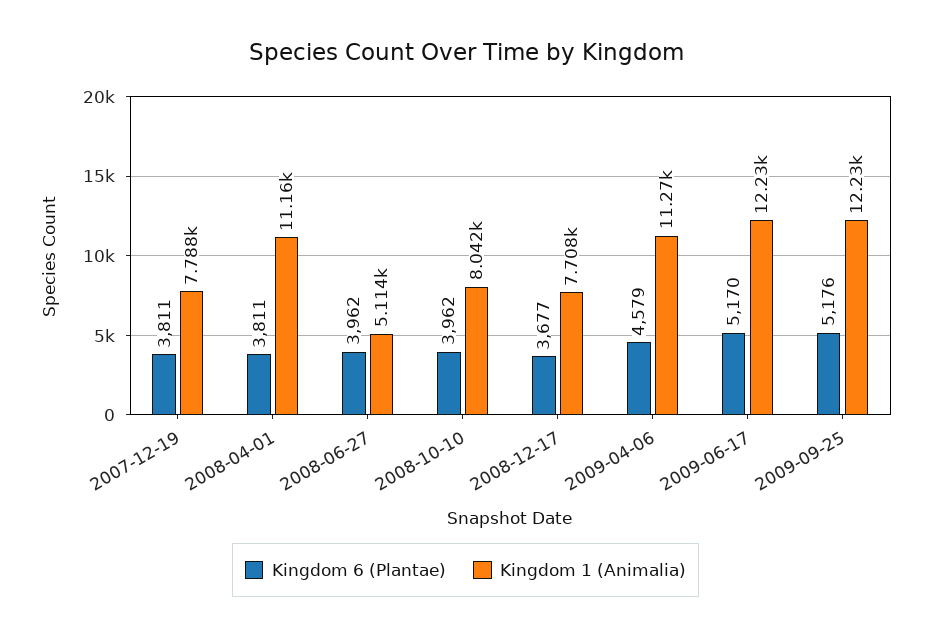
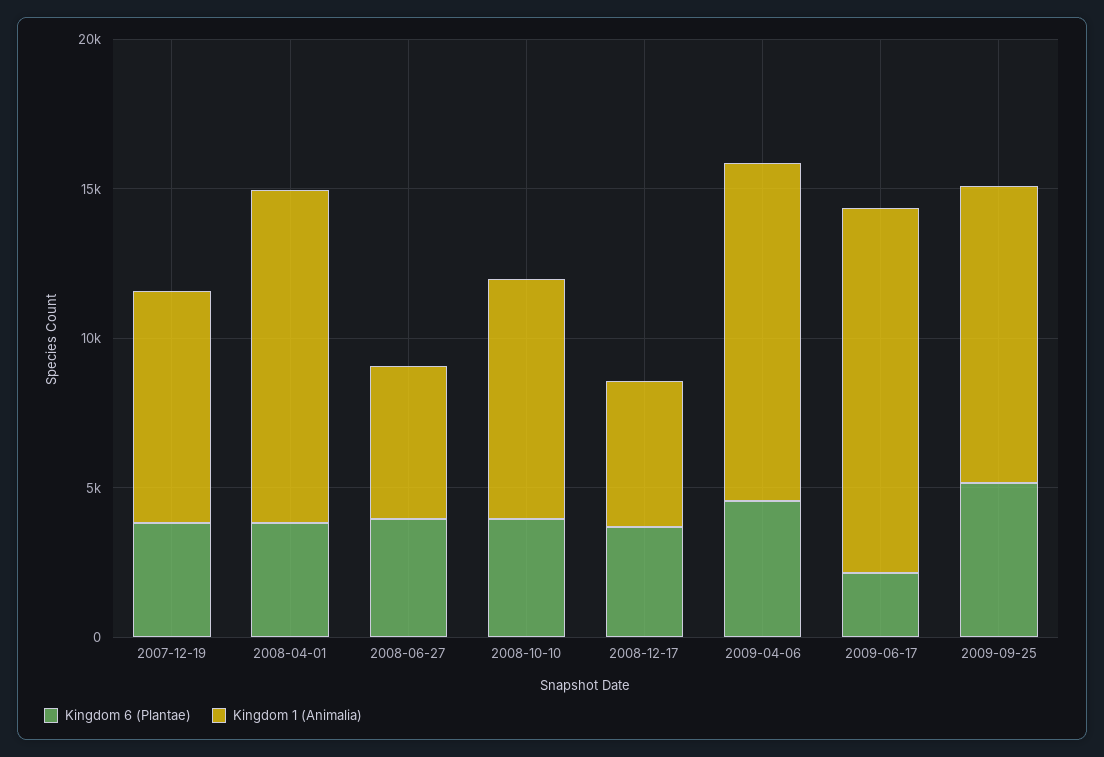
  {
    "Kingdom 6 (Plantae)": {
      "2007-12-19": 3811,
      "2008-04-01": 3811,
      "2008-06-27": 3962,
      "2008-10-10": 3962,
      "2008-12-17": 3677,
      "2009-04-06": 4579,
-     "2009-06-17": 5170,
+     "2009-06-17": 2000,
      "2009-09-25": 5176
    },
    "Kingdom 1 (Animalia)": {
      "2007-12-19": 7788,
      "2008-04-01": 11160,
      "2008-06-27": 5114,
      "2008-10-10": 8042,
-     "2008-12-17": 7708,
+     "2008-12-17": 5000,
      "2009-04-06": 11270,
      "2009-06-17": 12230,
-     "2009-09-25": 12230
+     "2009-09-25": 10000
    }
  }

